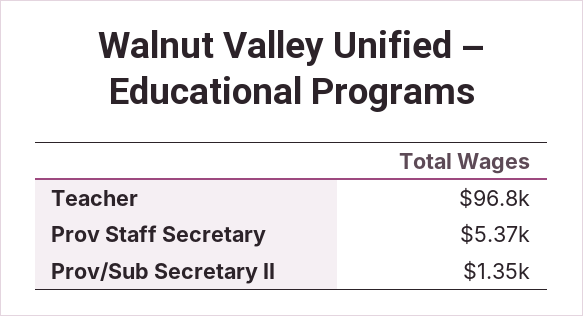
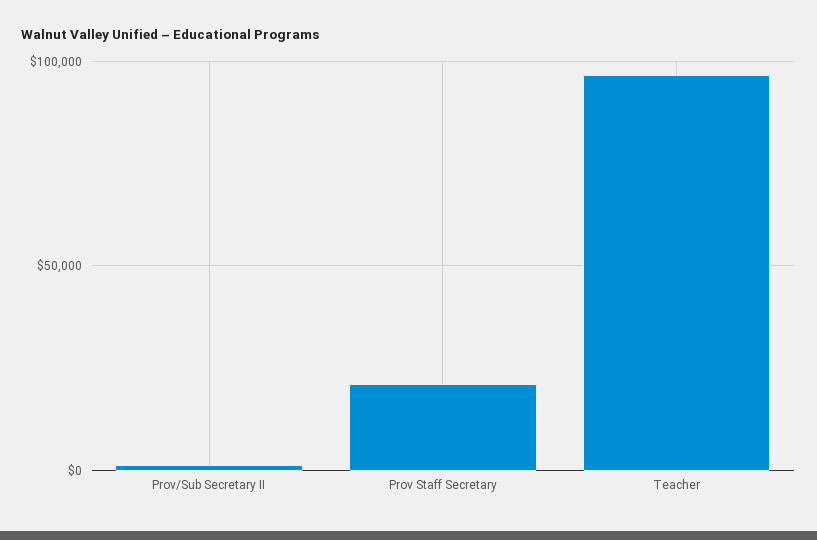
  {
    "Teacher": 96800,
-   "Prov Staff Secretary": 5370,
+   "Prov Staff Secretary": 20000,
    "Prov/Sub Secretary II": 1350
  }

